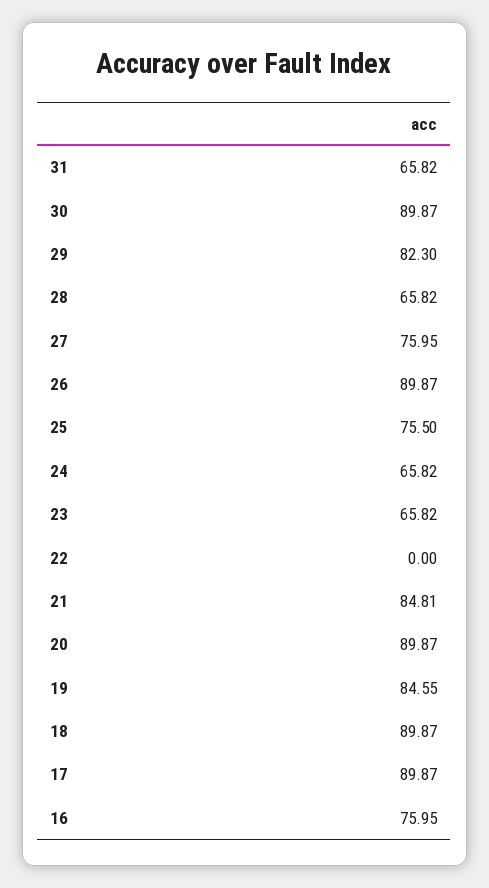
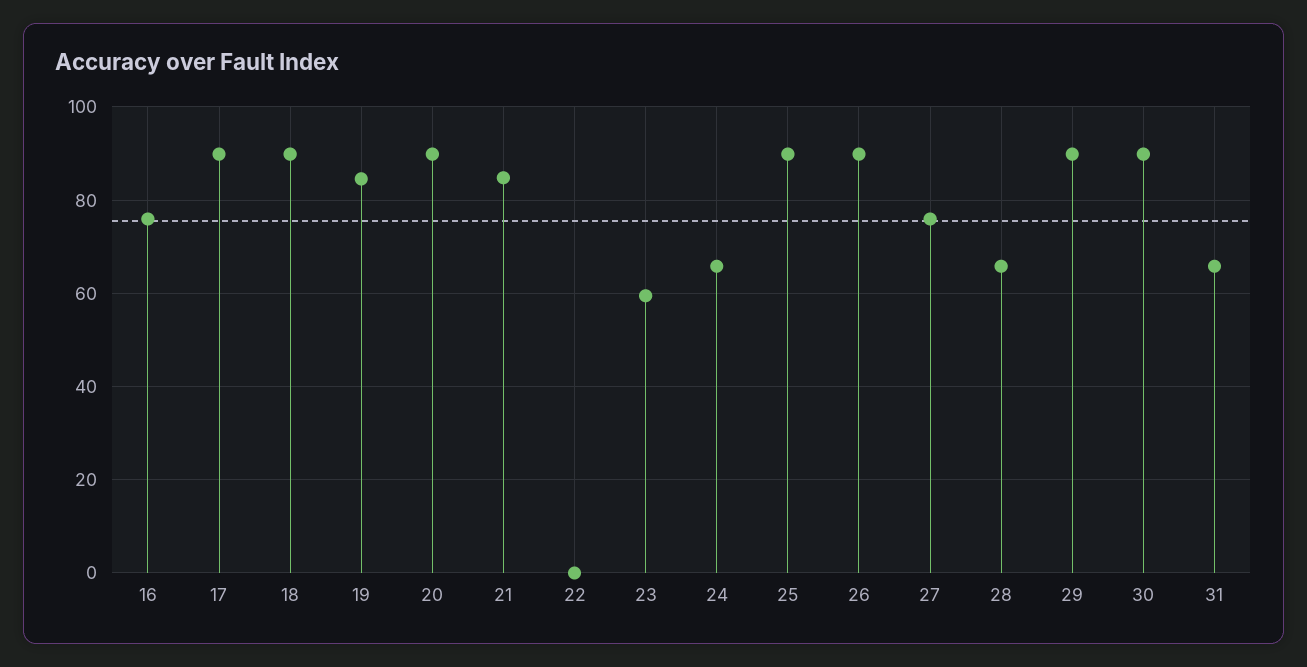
  {
    "31": 65.82,
    "30": 89.87,
-   "29": 82.3,
+   "29": 90,
    "28": 65.82,
    "27": 75.95,
    "26": 89.87,
-   "25": 75.5,
+   "25": 90,
    "24": 65.82,
-   "23": 65.82,
+   "23": 60,
    "22": 0,
    "21": 84.81,
    "20": 89.87,
    "19": 84.55,
    "18": 89.87,
    "17": 89.87,
    "16": 75.95
  }

